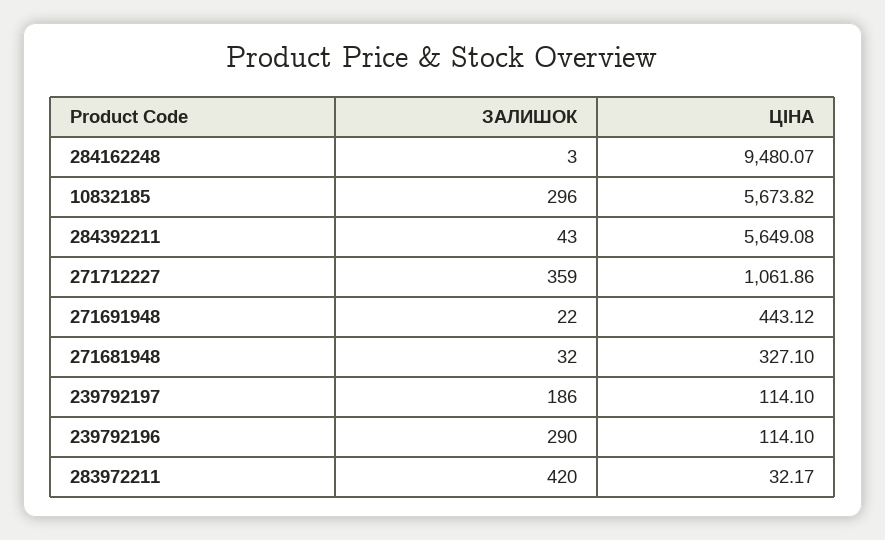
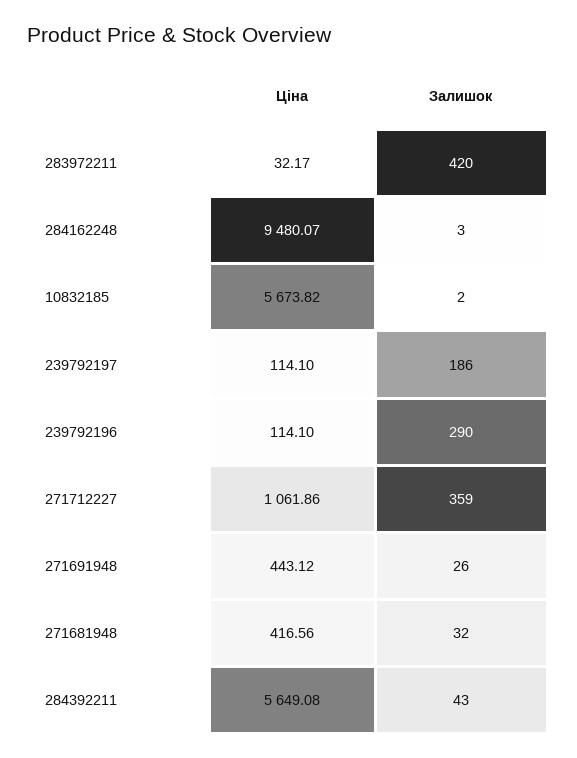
  {
    "ЗАЛИШОК": {
      "284162248": 3,
-     "10832185": 296,
+     "10832185": 2,
      "284392211": 43,
      "271712227": 359,
-     "271691948": 22,
+     "271691948": 26,
      "271681948": 32,
      "239792197": 186,
      "239792196": 290,
      "283972211": 420
    },
    "ЦІНА": {
      "284162248": 9480.07,
      "10832185": 5673.82,
      "284392211": 5649.08,
      "271712227": 1061.86,
      "271691948": 443.12,
-     "271681948": 327.1,
+     "271681948": 416.56,
      "239792197": 114.1,
      "239792196": 114.1,
      "283972211": 32.17
    }
  }

